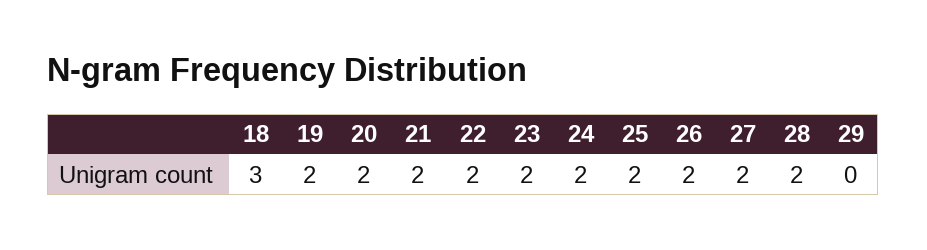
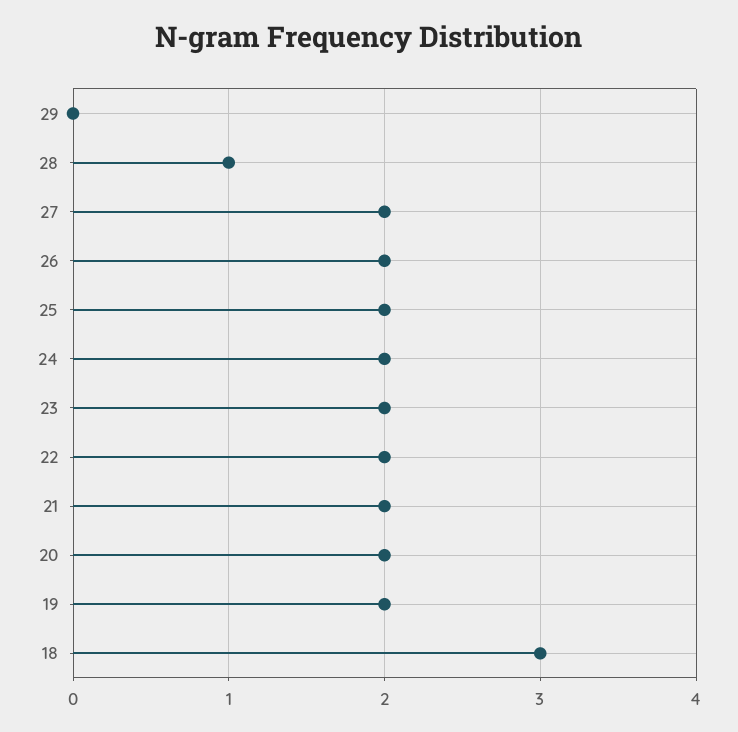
  {
    "18": 3,
    "19": 2,
    "20": 2,
    "21": 2,
    "22": 2,
    "23": 2,
    "24": 2,
    "25": 2,
    "26": 2,
    "27": 2,
-   "28": 2,
+   "28": 1,
    "29": 0
  }

